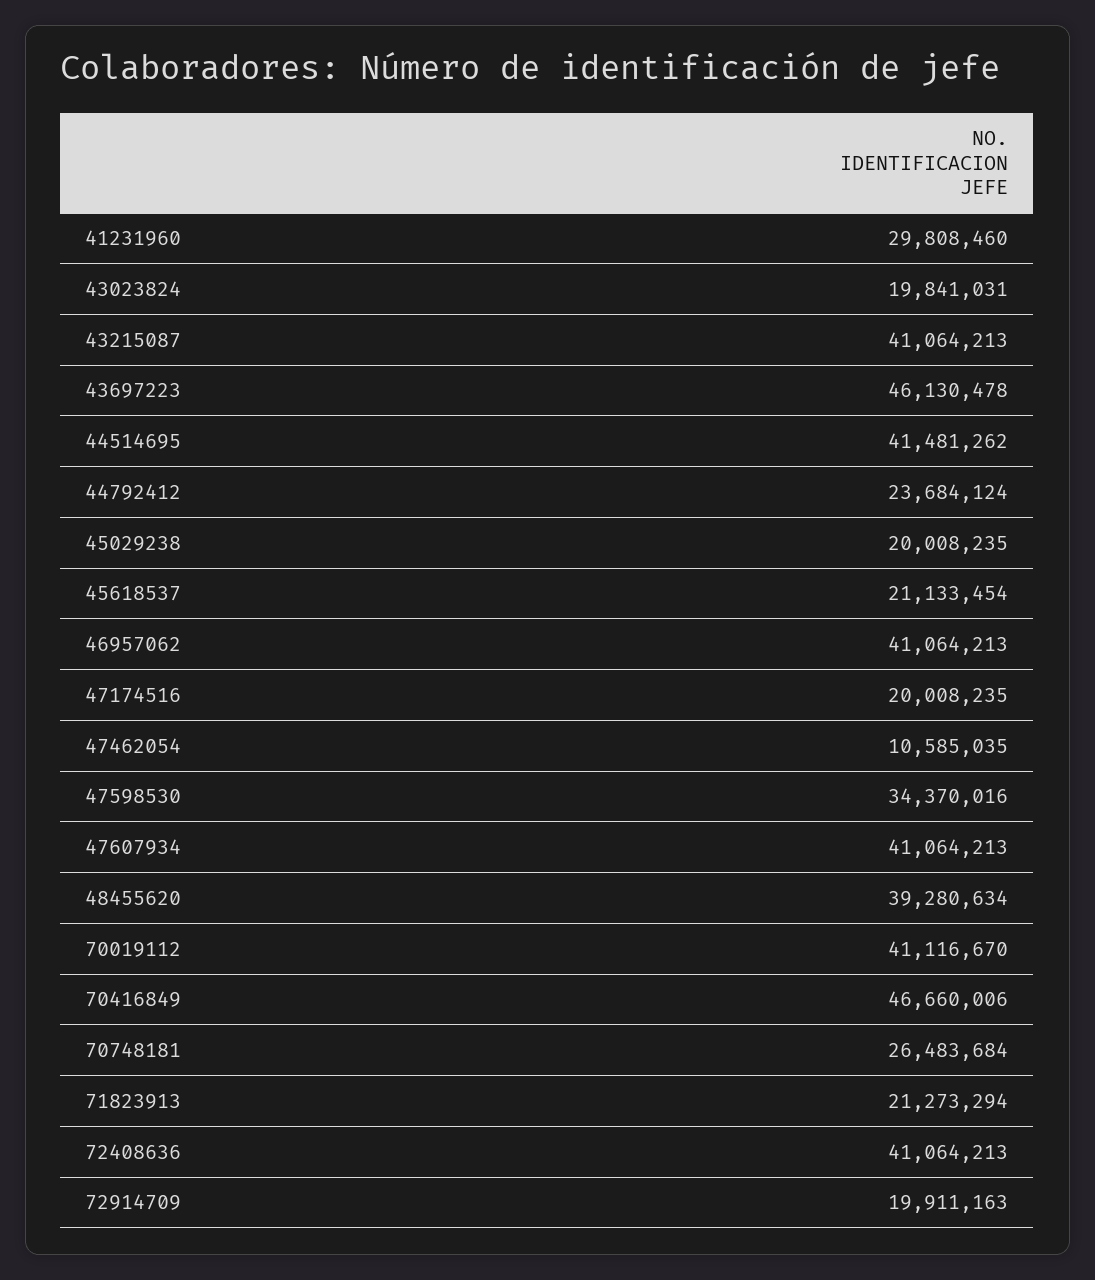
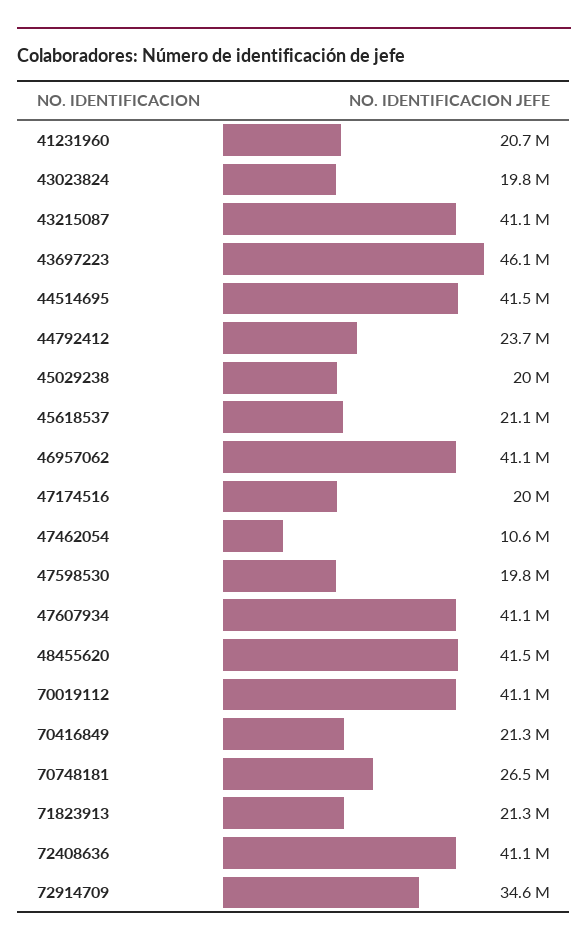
  {
-   "41231960": 29808460,
+   "41231960": 20700000,
    "43023824": 19841031,
    "43215087": 41064213,
    "43697223": 46130478,
    "44514695": 41481262,
    "44792412": 23684124,
    "45029238": 20008235,
    "45618537": 21133454,
    "46957062": 41064213,
    "47174516": 20008235,
    "47462054": 10585035,
-   "47598530": 34370016,
+   "47598530": 19800000,
    "47607934": 41064213,
-   "48455620": 39280634,
+   "48455620": 41500000,
    "70019112": 41116670,
-   "70416849": 46660006,
+   "70416849": 21300000,
    "70748181": 26483684,
    "71823913": 21273294,
    "72408636": 41064213,
-   "72914709": 19911163
+   "72914709": 34600000
  }

